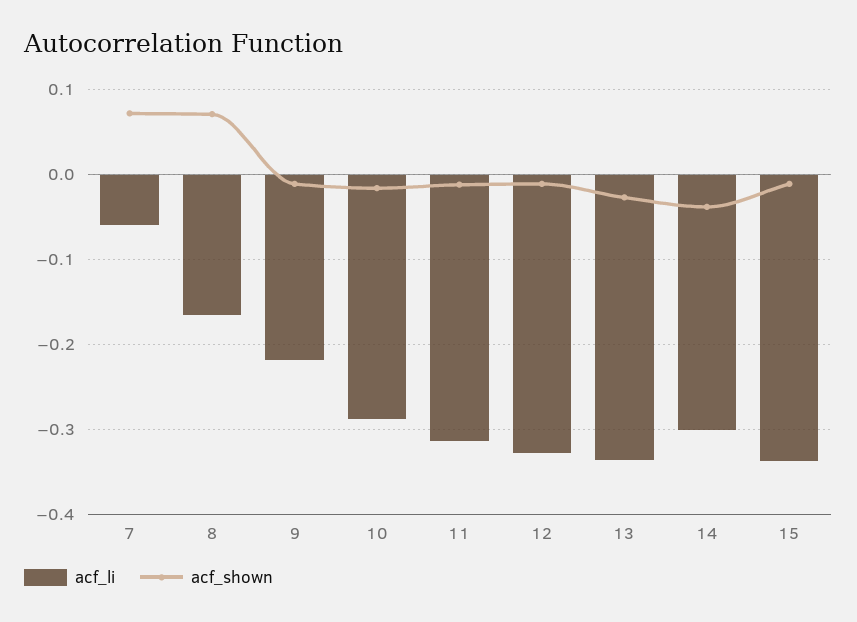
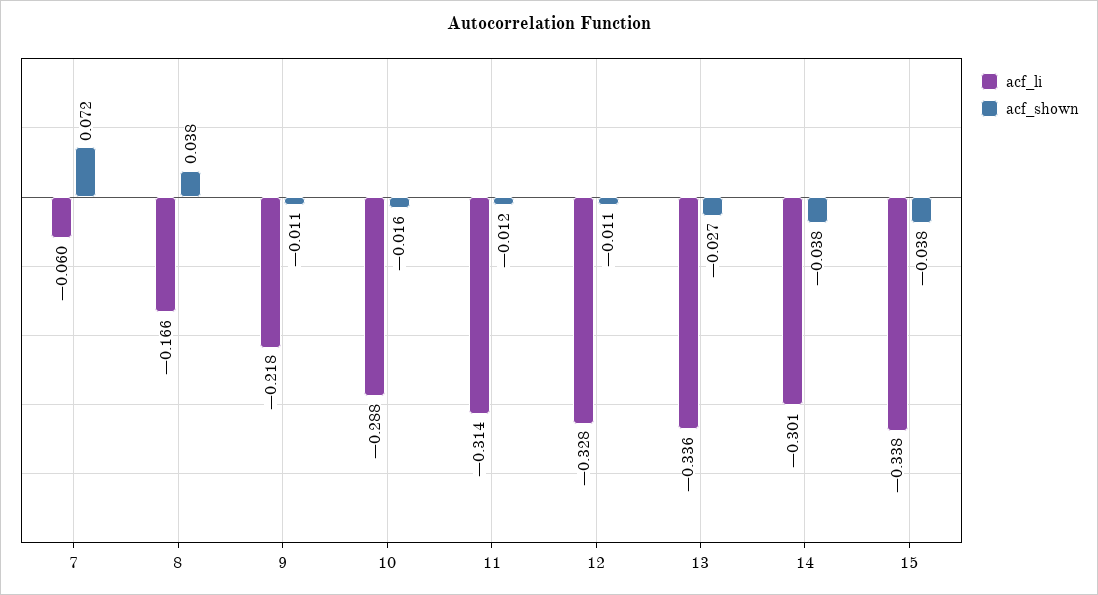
  {
    "acf_li": {
      "7": -0.06,
      "8": -0.166,
      "9": -0.218,
      "10": -0.288,
      "11": -0.314,
      "12": -0.328,
      "13": -0.336,
      "14": -0.301,
      "15": -0.338
    },
    "acf_shown": {
      "7": 0.072,
-     "8": 0.07,
+     "8": 0.038,
      "9": -0.011,
      "10": -0.016,
      "11": -0.012,
      "12": -0.011,
      "13": -0.027,
      "14": -0.038,
-     "15": -0.01
+     "15": -0.038
    }
  }

